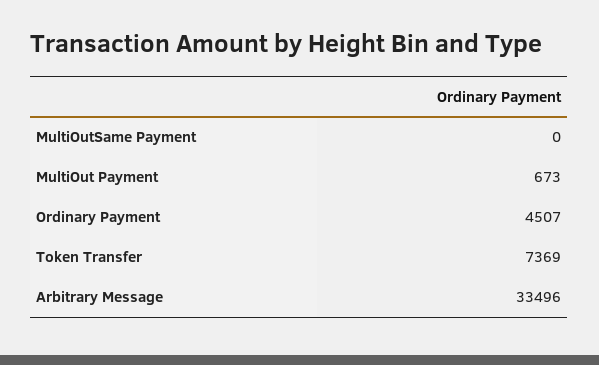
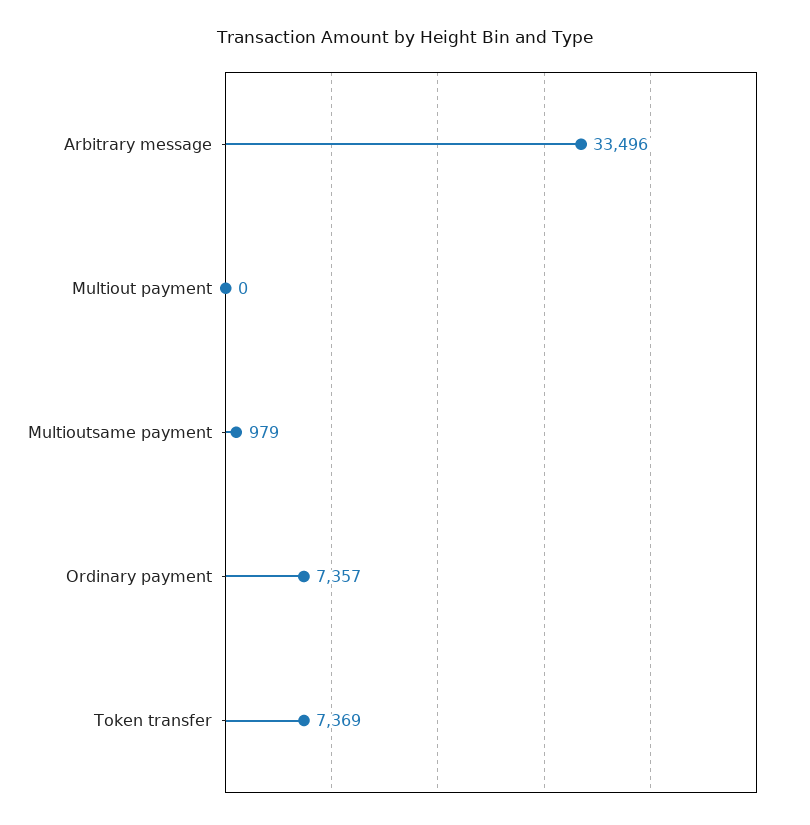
  {
-   "MultiOutSame Payment": 0,
+   "MultiOutSame Payment": 979,
-   "MultiOut Payment": 673,
+   "MultiOut Payment": 0,
-   "Ordinary Payment": 4507,
+   "Ordinary Payment": 7357,
    "Token Transfer": 7369,
    "Arbitrary Message": 33496
  }

